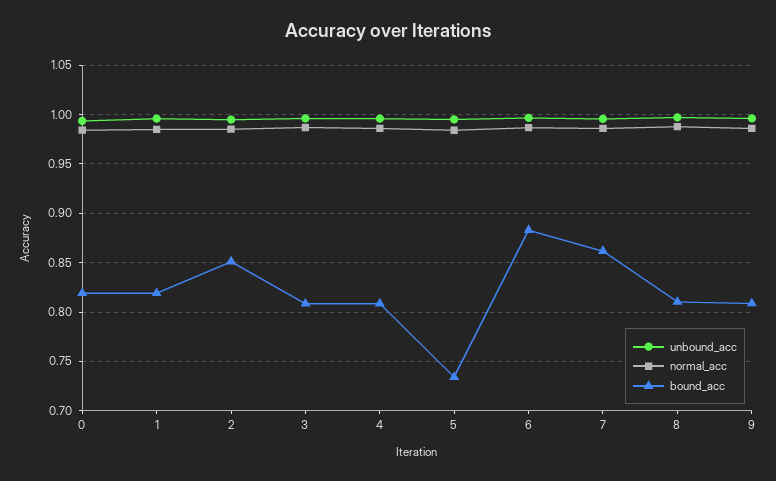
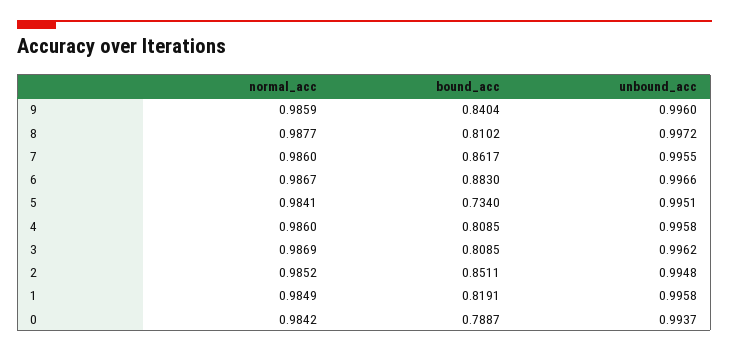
  {
    "unbound_acc": {
      "0": 0.9937,
      "1": 0.9958,
      "2": 0.9948,
      "3": 0.9962,
      "4": 0.9958,
      "5": 0.9951,
      "6": 0.9966,
      "7": 0.9955,
      "8": 0.9972,
      "9": 0.996
    },
    "normal_acc": {
      "0": 0.9842,
      "1": 0.9849,
      "2": 0.9852,
      "3": 0.9869,
      "4": 0.986,
      "5": 0.9841,
      "6": 0.9867,
      "7": 0.986,
      "8": 0.9877,
      "9": 0.9859
    },
    "bound_acc": {
-     "0": 0.82,
+     "0": 0.7887,
      "1": 0.8191,
      "2": 0.8511,
      "3": 0.8085,
      "4": 0.8085,
      "5": 0.734,
      "6": 0.883,
      "7": 0.8617,
      "8": 0.8102,
-     "9": 0.81
+     "9": 0.8404
    }
  }

